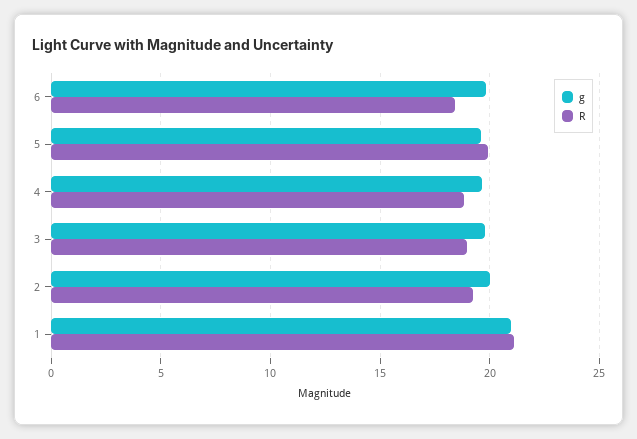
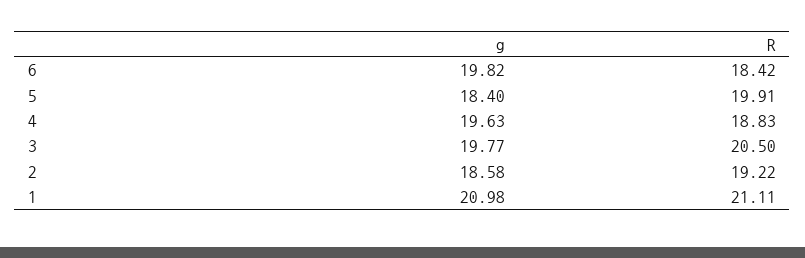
  {
    "g": {
      "6": 19.82,
-     "5": 19.5,
+     "5": 18.4,
      "4": 19.63,
      "3": 19.77,
-     "2": 20,
+     "2": 18.58,
      "1": 20.98
    },
    "R": {
      "6": 18.42,
      "5": 19.91,
      "4": 18.83,
-     "3": 19,
+     "3": 20.5,
      "2": 19.22,
      "1": 21.11
    }
  }

